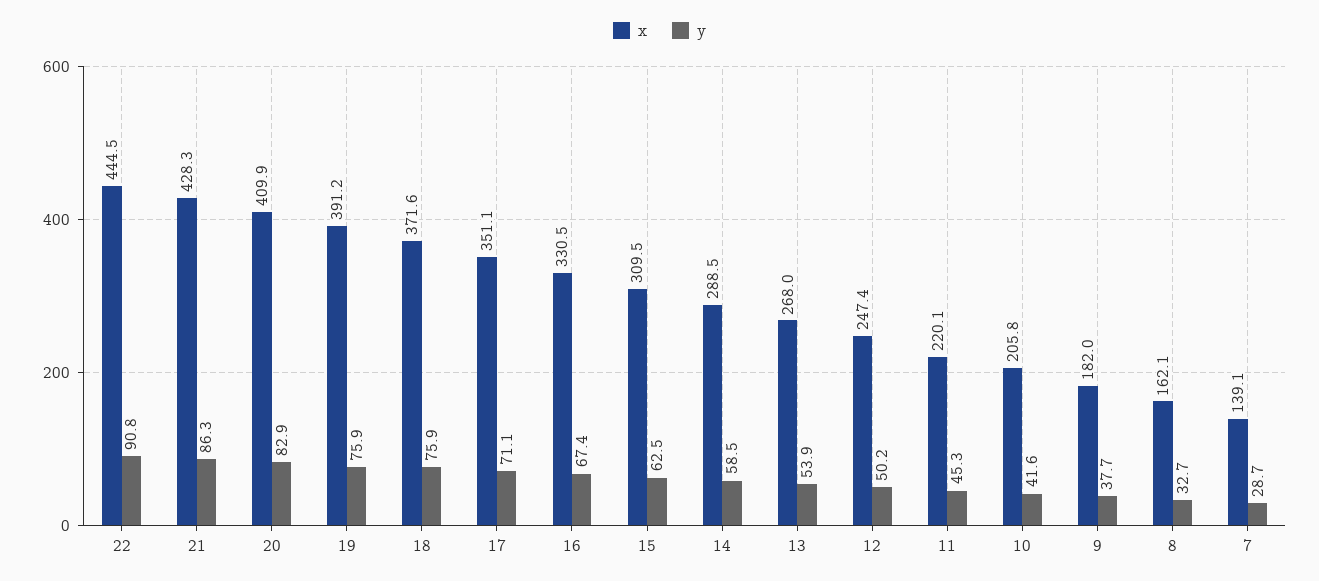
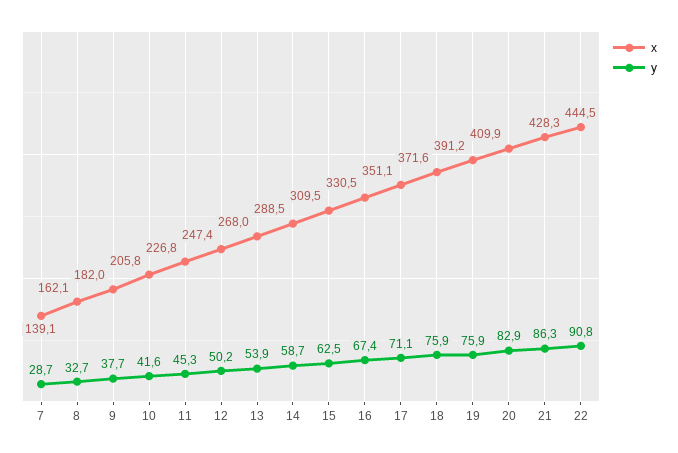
  {
    "x": {
      "22": 444.5,
      "21": 428.3,
      "20": 409.9,
      "19": 391.2,
      "18": 371.6,
      "17": 351.1,
      "16": 330.5,
      "15": 309.5,
      "14": 288.5,
      "13": 268,
      "12": 247.4,
-     "11": 220.1,
+     "11": 226.8,
      "10": 205.8,
      "9": 182,
      "8": 162.1,
      "7": 139.1
    },
    "y": {
      "22": 90.8,
      "21": 86.3,
      "20": 82.9,
      "19": 75.9,
      "18": 75.9,
      "17": 71.1,
      "16": 67.4,
      "15": 62.5,
-     "14": 58.5,
+     "14": 58.7,
      "13": 53.9,
      "12": 50.2,
      "11": 45.3,
      "10": 41.6,
      "9": 37.7,
      "8": 32.7,
      "7": 28.7
    }
  }

